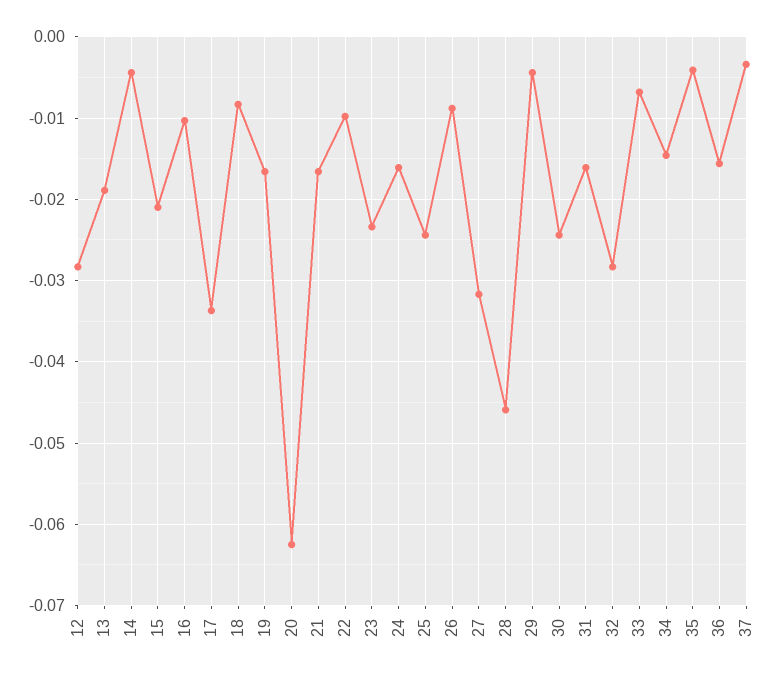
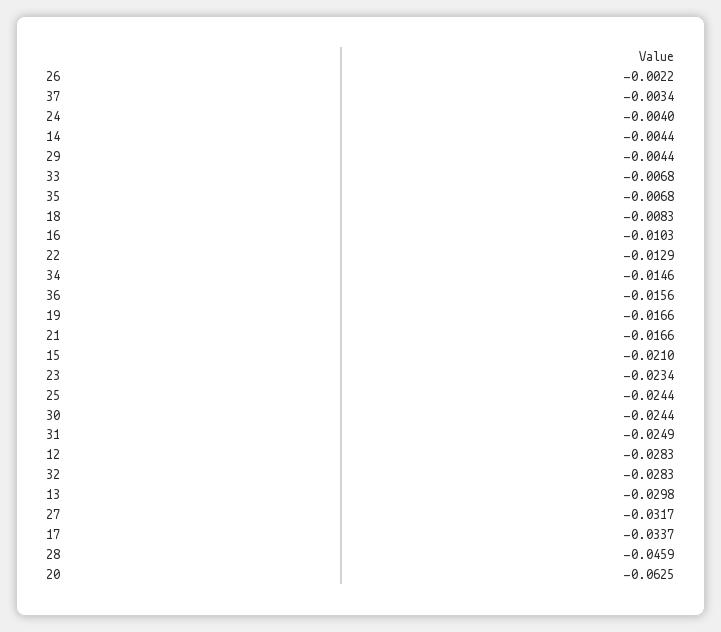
  {
    "12": -0.0283,
-   "13": -0.019,
+   "13": -0.0298,
    "14": -0.0044,
    "15": -0.021,
    "16": -0.0103,
    "17": -0.0337,
    "18": -0.0083,
    "19": -0.0166,
    "20": -0.0625,
    "21": -0.0166,
-   "22": -0.01,
+   "22": -0.0129,
    "23": -0.0234,
-   "24": -0.016,
+   "24": -0.004,
    "25": -0.0244,
-   "26": -0.009,
+   "26": -0.0022,
    "27": -0.0317,
    "28": -0.0459,
    "29": -0.0044,
    "30": -0.0244,
-   "31": -0.016,
+   "31": -0.0249,
    "32": -0.0283,
    "33": -0.0068,
    "34": -0.0146,
-   "35": -0.004,
+   "35": -0.0068,
    "36": -0.0156,
    "37": -0.0034
  }

